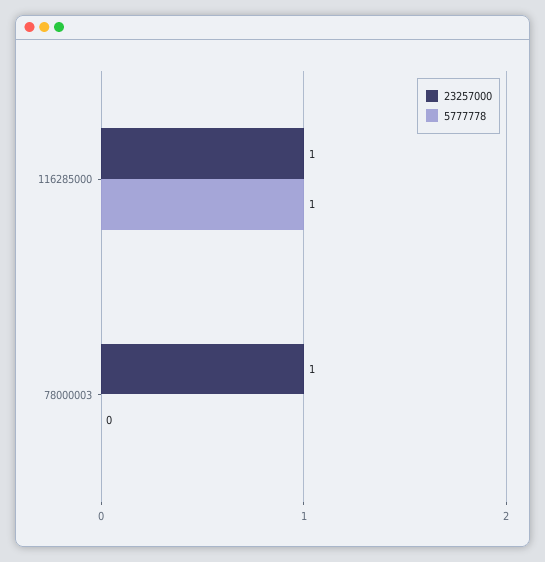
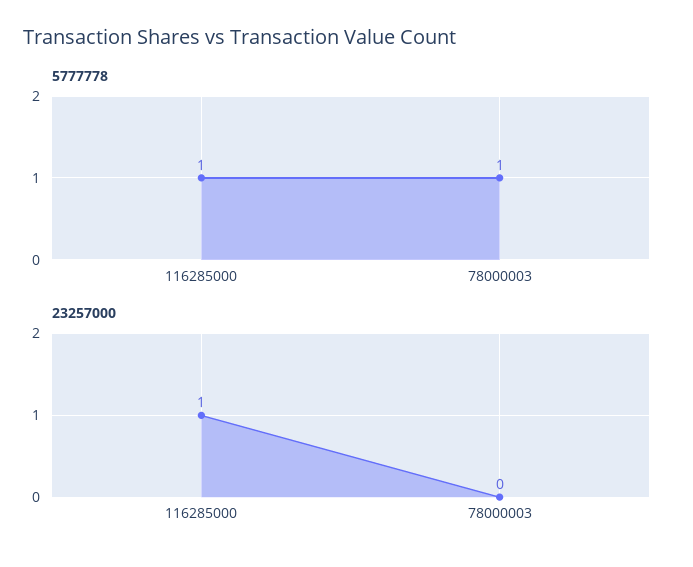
  {
    "23257000": {
      "116285000": 1,
-     "78000003": 1
+     "78000003": 0
    },
    "5777778": {
      "116285000": 1,
-     "78000003": 0
+     "78000003": 1
    }
  }

